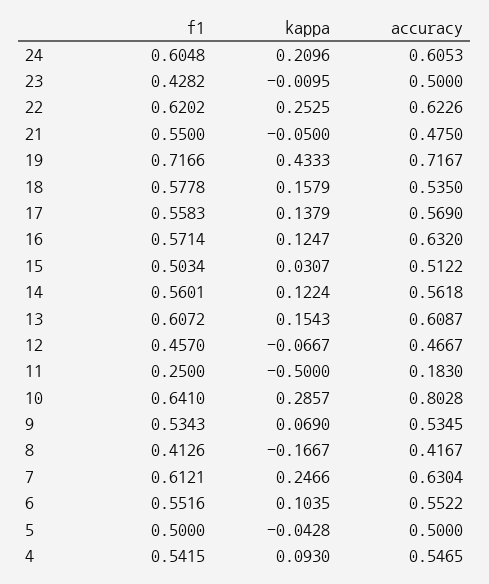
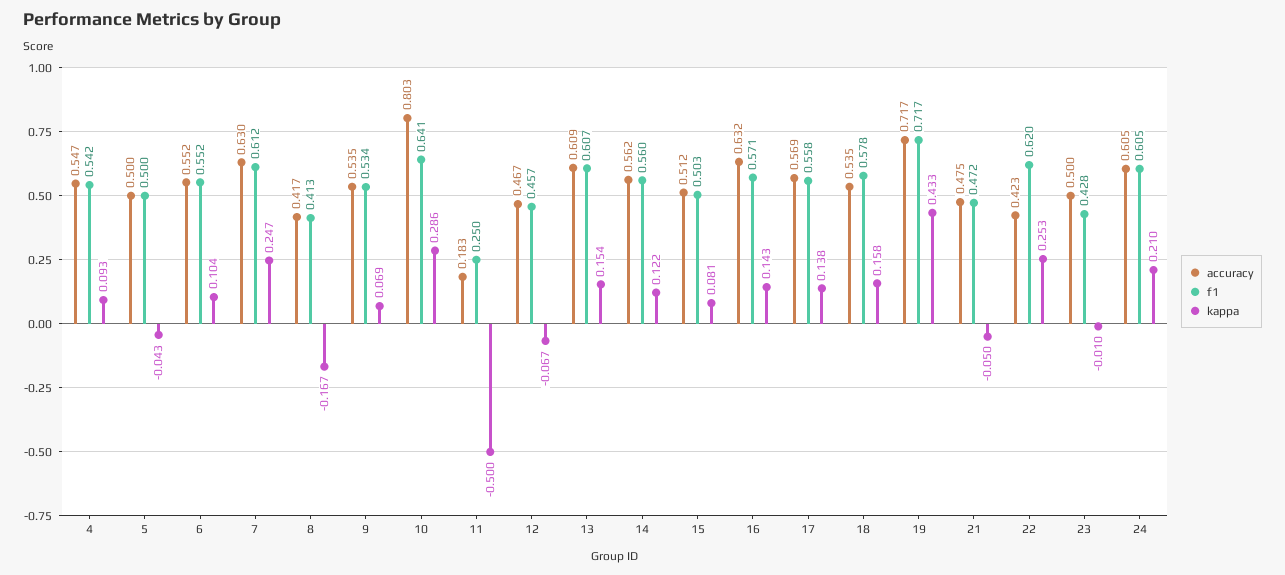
  {
    "f1": {
      "24": 0.6048,
      "23": 0.4282,
      "22": 0.6202,
-     "21": 0.55,
+     "21": 0.472,
      "19": 0.7166,
      "18": 0.5778,
      "17": 0.5583,
      "16": 0.5714,
      "15": 0.5034,
      "14": 0.5601,
      "13": 0.6072,
      "12": 0.457,
      "11": 0.25,
      "10": 0.641,
      "9": 0.5343,
      "8": 0.4126,
      "7": 0.6121,
      "6": 0.5516,
      "5": 0.5,
      "4": 0.5415
    },
    "kappa": {
      "24": 0.2096,
      "23": -0.0095,
      "22": 0.2525,
      "21": -0.05,
      "19": 0.4333,
      "18": 0.1579,
      "17": 0.1379,
-     "16": 0.1247,
+     "16": 0.143,
-     "15": 0.0307,
+     "15": 0.081,
      "14": 0.1224,
      "13": 0.1543,
      "12": -0.0667,
      "11": -0.5,
      "10": 0.2857,
      "9": 0.069,
      "8": -0.1667,
      "7": 0.2466,
      "6": 0.1035,
      "5": -0.0428,
      "4": 0.093
    },
    "accuracy": {
      "24": 0.6053,
      "23": 0.5,
-     "22": 0.6226,
+     "22": 0.423,
      "21": 0.475,
      "19": 0.7167,
      "18": 0.535,
      "17": 0.569,
      "16": 0.632,
      "15": 0.5122,
      "14": 0.5618,
      "13": 0.6087,
      "12": 0.4667,
      "11": 0.183,
      "10": 0.8028,
      "9": 0.5345,
      "8": 0.4167,
      "7": 0.6304,
      "6": 0.5522,
      "5": 0.5,
      "4": 0.5465
    }
  }

